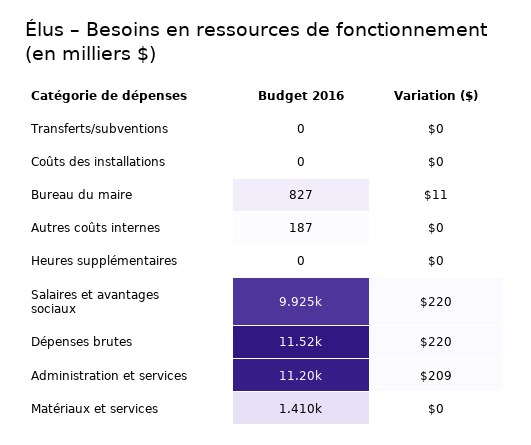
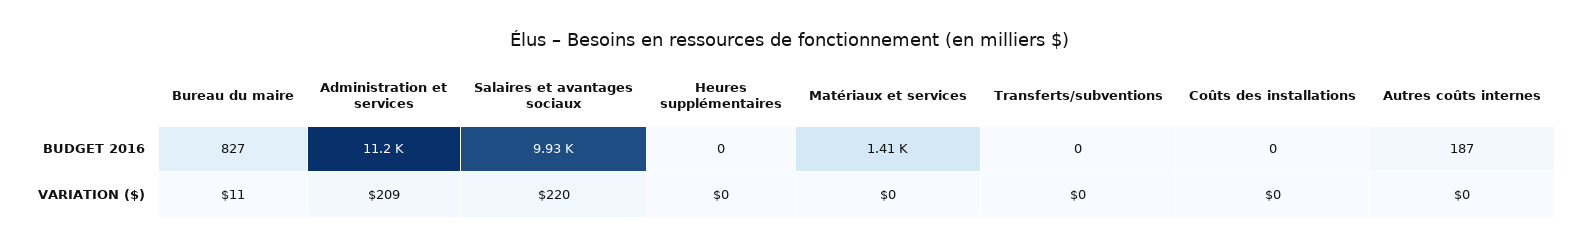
  {
    "Budget 2016": {
      "Transferts/subventions": 0,
      "Coûts des installations": 0,
      "Bureau du maire": 827,
      "Autres coûts internes": 187,
      "Heures supplémentaires": 0,
      "Salaires et avantages sociaux": 9925,
-     "Dépenses brutes": 11520,
      "Administration et services": 11200,
      "Matériaux et services": 1410
    },
    "Variation ($)": {
      "Transferts/subventions": 0,
      "Coûts des installations": 0,
      "Bureau du maire": 11,
      "Autres coûts internes": 0,
      "Heures supplémentaires": 0,
      "Salaires et avantages sociaux": 220,
-     "Dépenses brutes": 220,
      "Administration et services": 209,
      "Matériaux et services": 0
    }
  }

